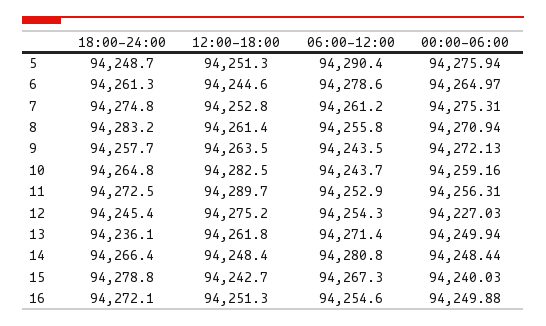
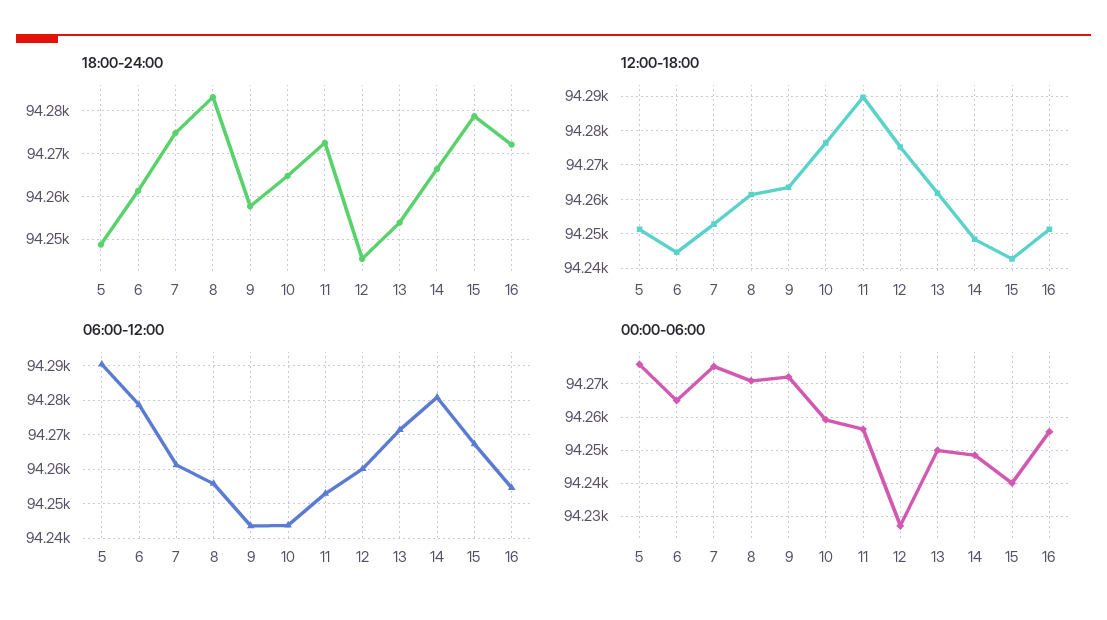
  {
    "18:00-24:00": {
      "5": 94248.7,
      "6": 94261.3,
      "7": 94274.8,
      "8": 94283.2,
      "9": 94257.7,
      "10": 94264.8,
      "11": 94272.5,
      "12": 94245.4,
-     "13": 94236.1,
+     "13": 94254,
      "14": 94266.4,
      "15": 94278.8,
      "16": 94272.1
    },
    "12:00-18:00": {
      "5": 94251.3,
      "6": 94244.6,
      "7": 94252.8,
      "8": 94261.4,
      "9": 94263.5,
-     "10": 94282.5,
+     "10": 94276,
      "11": 94289.7,
      "12": 94275.2,
      "13": 94261.8,
      "14": 94248.4,
      "15": 94242.7,
      "16": 94251.3
    },
    "06:00-12:00": {
      "5": 94290.4,
      "6": 94278.6,
      "7": 94261.2,
      "8": 94255.8,
      "9": 94243.5,
      "10": 94243.7,
      "11": 94252.9,
-     "12": 94254.3,
+     "12": 94260,
      "13": 94271.4,
      "14": 94280.8,
      "15": 94267.3,
      "16": 94254.6
    },
    "00:00-06:00": {
      "5": 94275.94,
      "6": 94264.97,
      "7": 94275.31,
      "8": 94270.94,
      "9": 94272.13,
      "10": 94259.16,
      "11": 94256.31,
      "12": 94227.03,
      "13": 94249.94,
      "14": 94248.44,
      "15": 94240.03,
-     "16": 94249.88
+     "16": 94256
    }
  }

